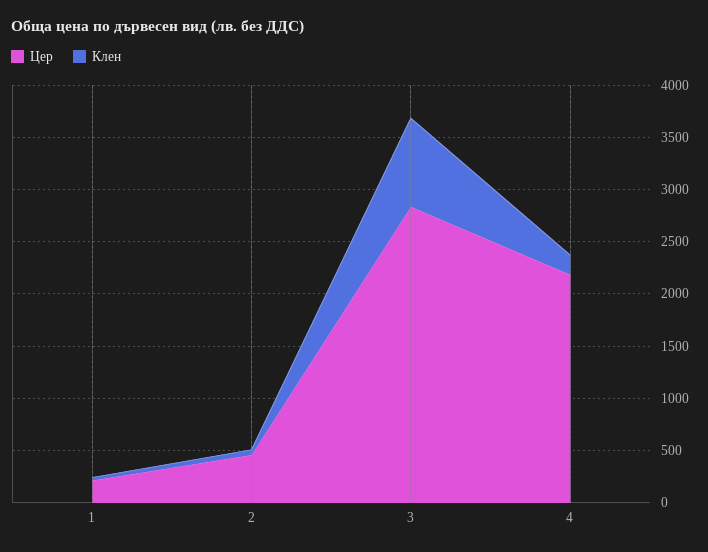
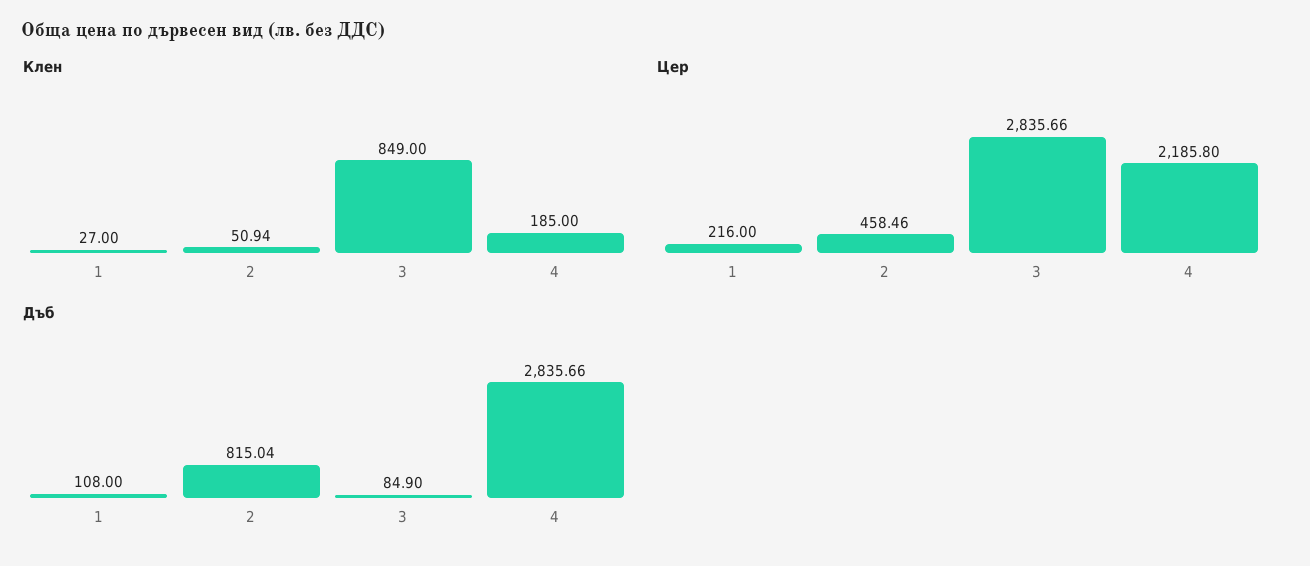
  {
    "Цер": {
      "1": 216,
      "2": 458.46,
      "3": 2835.66,
      "4": 2185.8
    },
    "Клен": {
      "1": 27,
      "2": 50.94,
      "3": 849,
      "4": 185
-   }
+   },
+   "Дъб": {
+     "1": 108,
+     "2": 815.04,
+     "3": 84.9,
+     "4": 2835.66
+   }
  }

